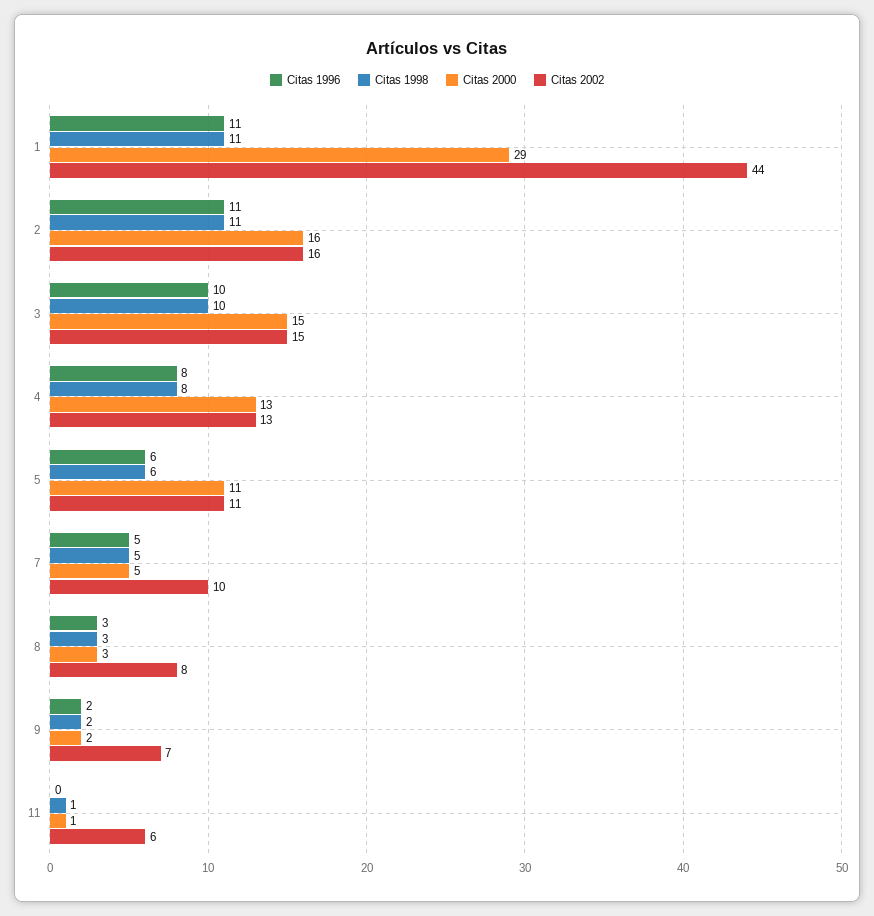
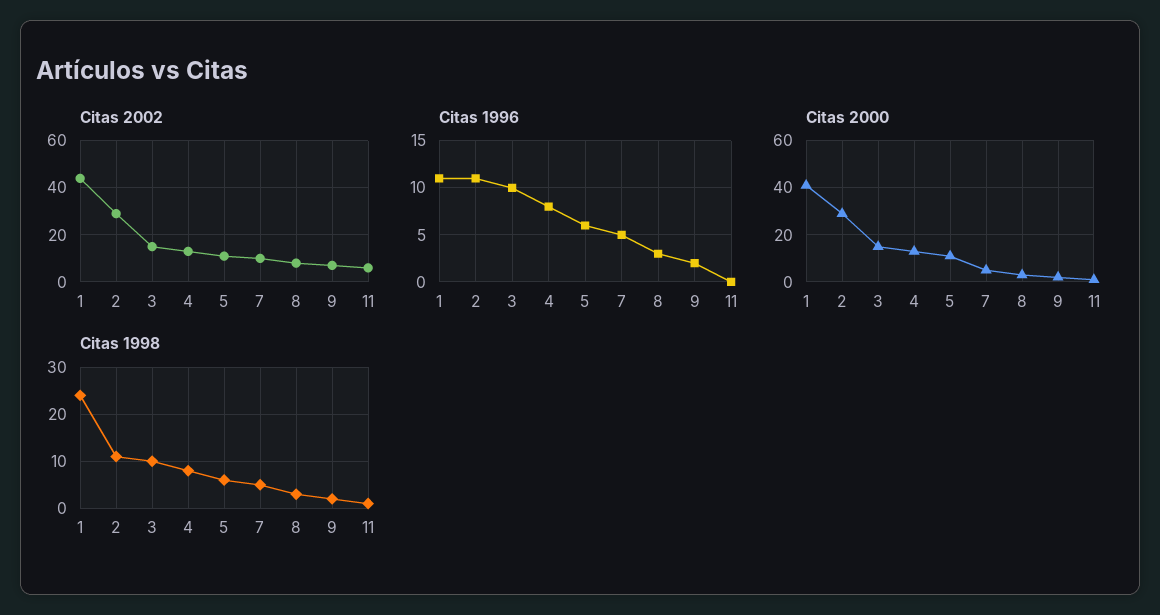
  {
    "Citas 1996": {
      "1": 11,
      "2": 11,
      "3": 10,
      "4": 8,
      "5": 6,
      "7": 5,
      "8": 3,
      "9": 2,
      "11": 0
    },
    "Citas 1998": {
-     "1": 11,
+     "1": 25,
      "2": 11,
      "3": 10,
      "4": 8,
      "5": 6,
      "7": 5,
      "8": 3,
      "9": 2,
      "11": 1
    },
    "Citas 2000": {
-     "1": 29,
+     "1": 40,
-     "2": 16,
+     "2": 30,
      "3": 15,
      "4": 13,
      "5": 11,
      "7": 5,
      "8": 3,
      "9": 2,
      "11": 1
    },
    "Citas 2002": {
      "1": 44,
-     "2": 16,
+     "2": 30,
      "3": 15,
      "4": 13,
      "5": 11,
      "7": 10,
      "8": 8,
      "9": 7,
      "11": 6
    }
  }

